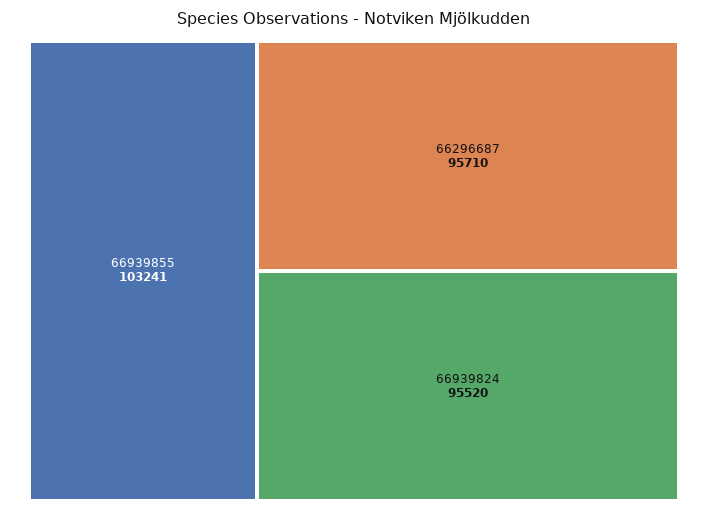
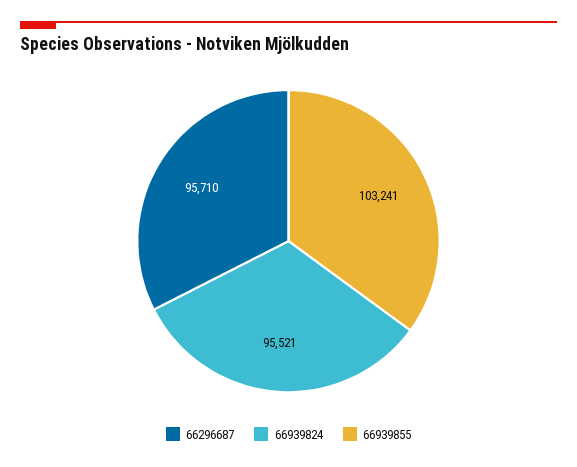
  {
    "66939855": 103241,
    "66296687": 95710,
-   "66939824": 95520
+   "66939824": 95521
  }

